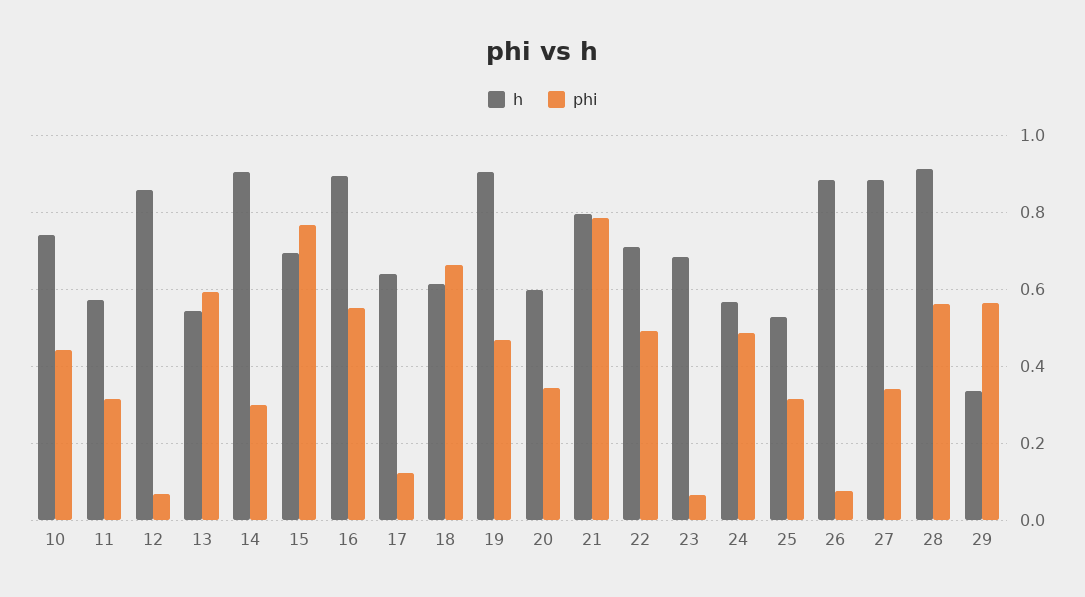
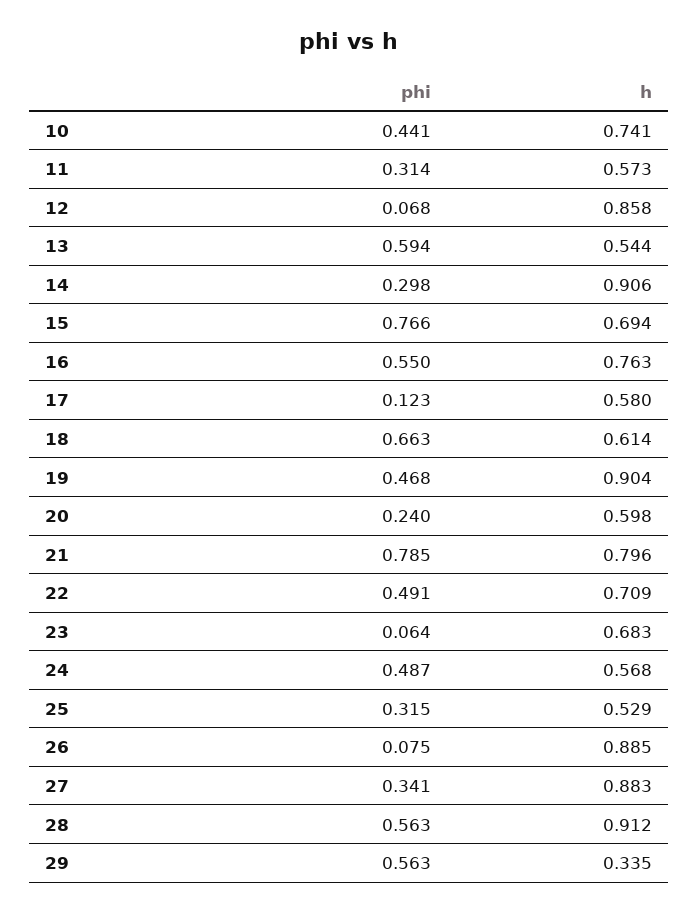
  {
    "h": {
      "10": 0.741,
      "11": 0.573,
      "12": 0.858,
      "13": 0.544,
      "14": 0.906,
      "15": 0.694,
-     "16": 0.9,
+     "16": 0.763,
-     "17": 0.64,
+     "17": 0.58,
      "18": 0.614,
      "19": 0.904,
      "20": 0.598,
      "21": 0.796,
      "22": 0.709,
      "23": 0.683,
      "24": 0.568,
      "25": 0.529,
      "26": 0.885,
      "27": 0.883,
      "28": 0.912,
      "29": 0.335
    },
    "phi": {
      "10": 0.441,
      "11": 0.314,
      "12": 0.068,
      "13": 0.594,
      "14": 0.298,
      "15": 0.766,
      "16": 0.55,
      "17": 0.123,
      "18": 0.663,
      "19": 0.468,
-     "20": 0.34,
+     "20": 0.24,
      "21": 0.785,
      "22": 0.491,
      "23": 0.064,
      "24": 0.487,
      "25": 0.315,
      "26": 0.075,
      "27": 0.341,
      "28": 0.563,
      "29": 0.563
    }
  }

